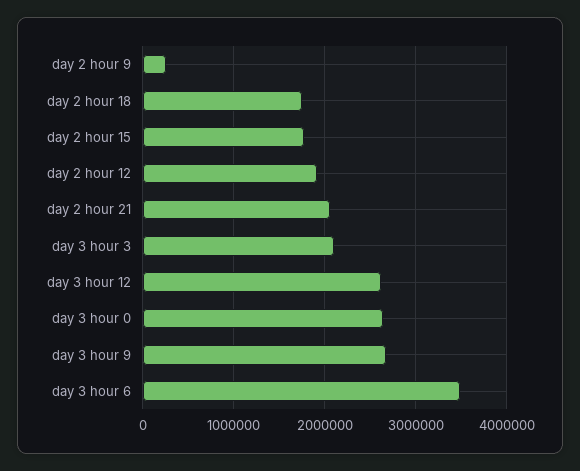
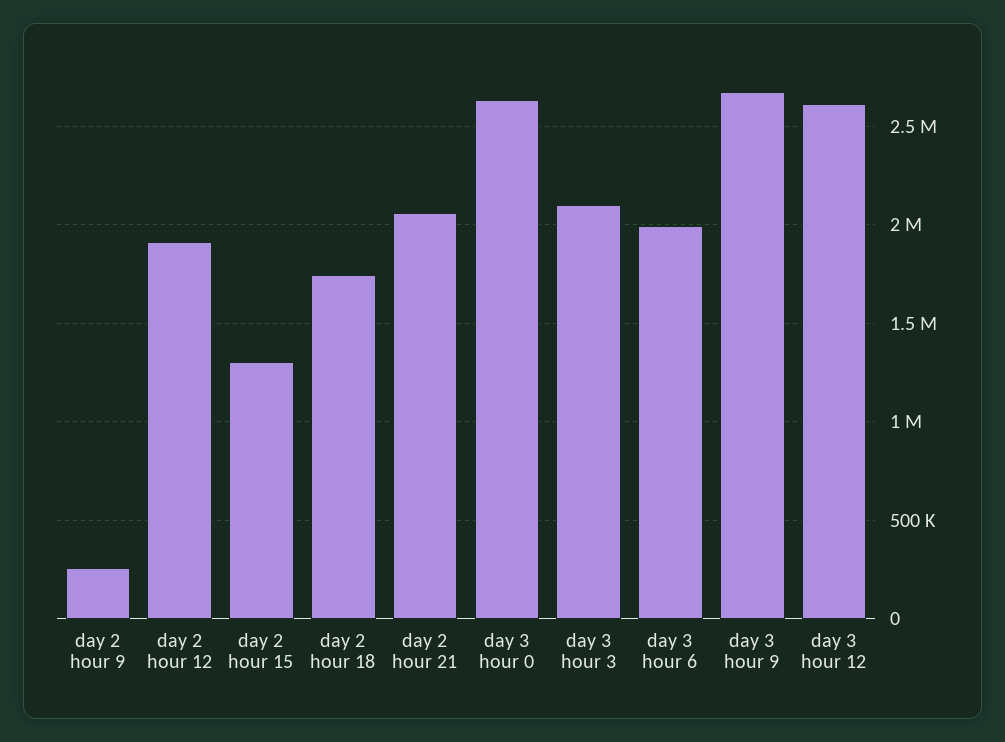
  {
    "day 2 hour 9": 250000,
    "day 2 hour 18": 1750000,
-   "day 2 hour 15": 1800000,
+   "day 2 hour 15": 1300000,
    "day 2 hour 12": 1900000,
    "day 2 hour 21": 2050000,
    "day 3 hour 3": 2100000,
    "day 3 hour 12": 2600000,
    "day 3 hour 0": 2650000,
    "day 3 hour 9": 2650000,
-   "day 3 hour 6": 3500000
+   "day 3 hour 6": 2000000
  }

